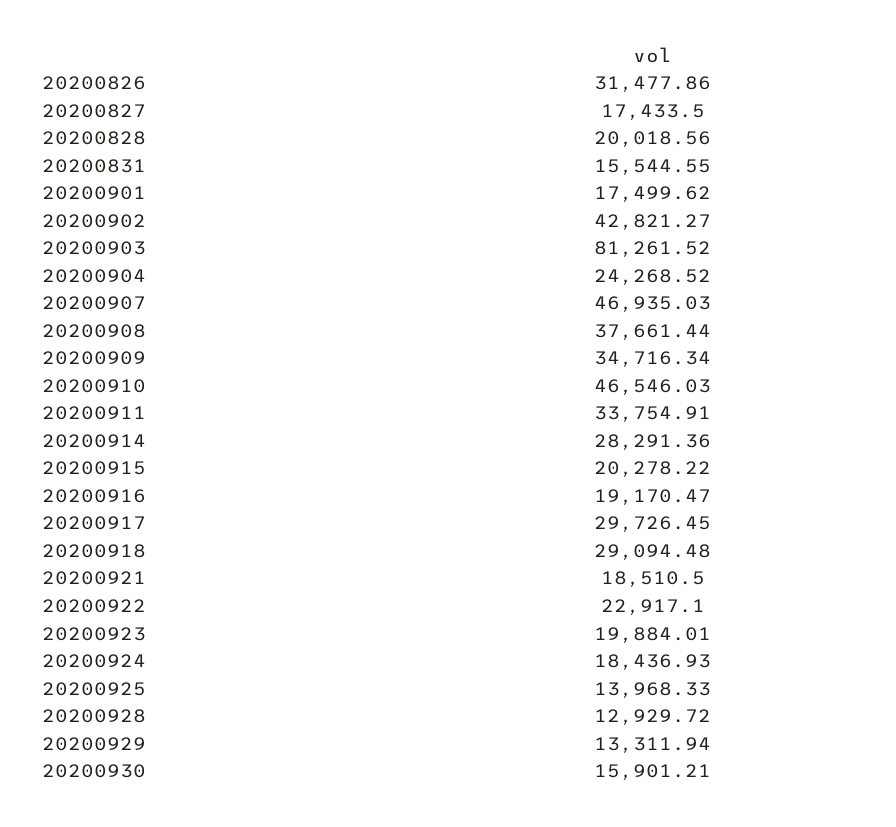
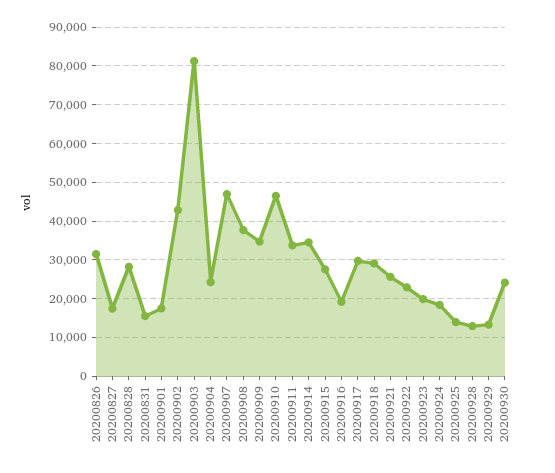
  {
    "20200826": 31477.86,
    "20200827": 17433.5,
-   "20200828": 20018.56,
+   "20200828": 28000,
    "20200831": 15544.55,
    "20200901": 17499.62,
    "20200902": 42821.27,
    "20200903": 81261.52,
    "20200904": 24268.52,
    "20200907": 46935.03,
    "20200908": 37661.44,
    "20200909": 34716.34,
    "20200910": 46546.03,
    "20200911": 33754.91,
-   "20200914": 28291.36,
+   "20200914": 34000,
-   "20200915": 20278.22,
+   "20200915": 28000,
    "20200916": 19170.47,
    "20200917": 29726.45,
    "20200918": 29094.48,
-   "20200921": 18510.5,
+   "20200921": 26000,
    "20200922": 22917.1,
    "20200923": 19884.01,
    "20200924": 18436.93,
    "20200925": 13968.33,
    "20200928": 12929.72,
    "20200929": 13311.94,
-   "20200930": 15901.21
+   "20200930": 24000
  }

